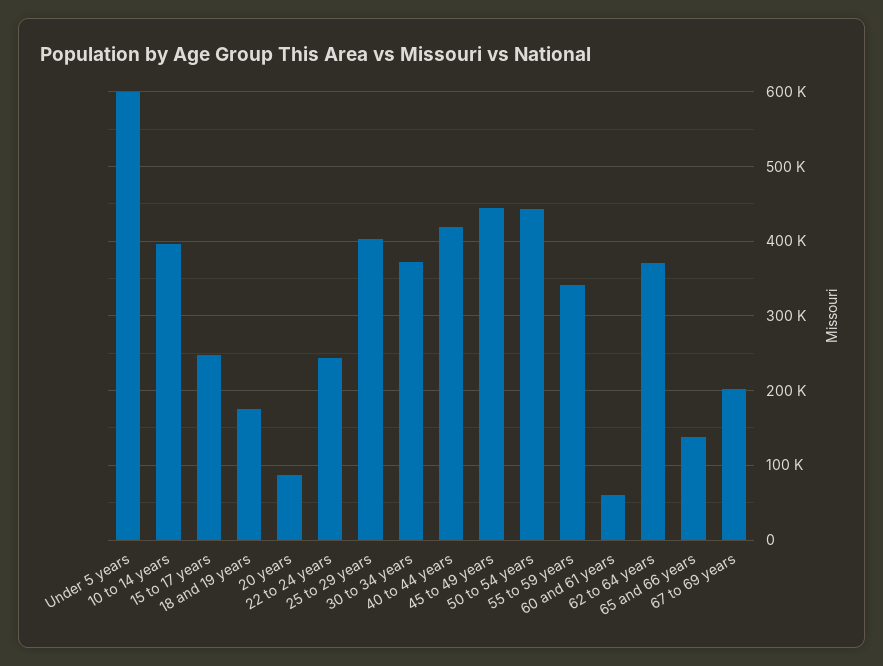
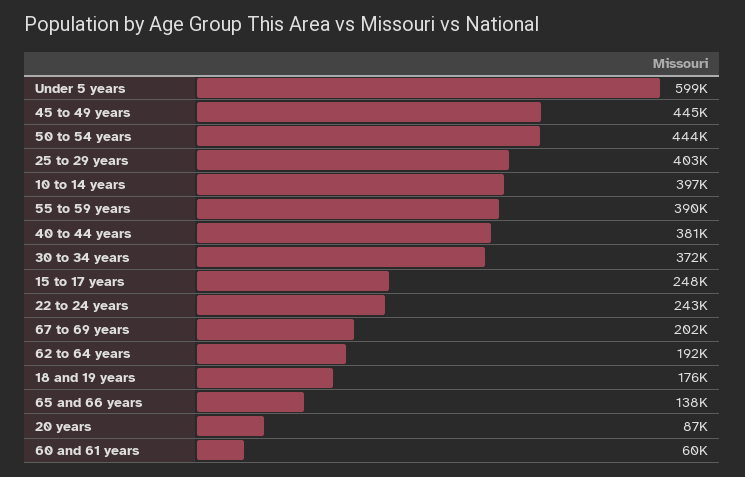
  {
    "Under 5 years": 599000,
    "10 to 14 years": 397000,
    "15 to 17 years": 248000,
    "18 and 19 years": 176000,
    "20 years": 87000,
    "22 to 24 years": 243000,
    "25 to 29 years": 403000,
    "30 to 34 years": 372000,
-   "40 to 44 years": 420000,
+   "40 to 44 years": 381000,
    "45 to 49 years": 445000,
    "50 to 54 years": 444000,
-   "55 to 59 years": 340000,
+   "55 to 59 years": 390000,
    "60 and 61 years": 60000,
-   "62 to 64 years": 370000,
+   "62 to 64 years": 192000,
    "65 and 66 years": 138000,
    "67 to 69 years": 202000
  }

